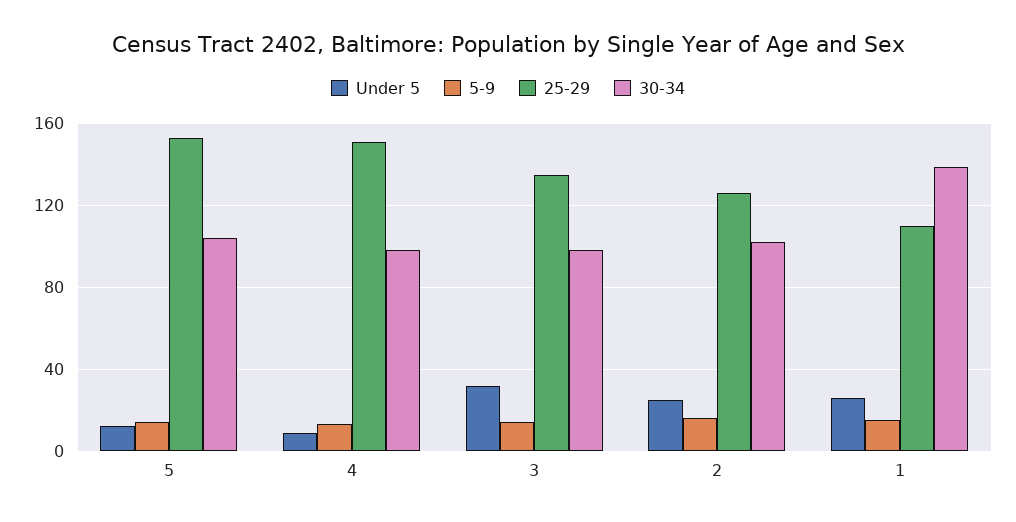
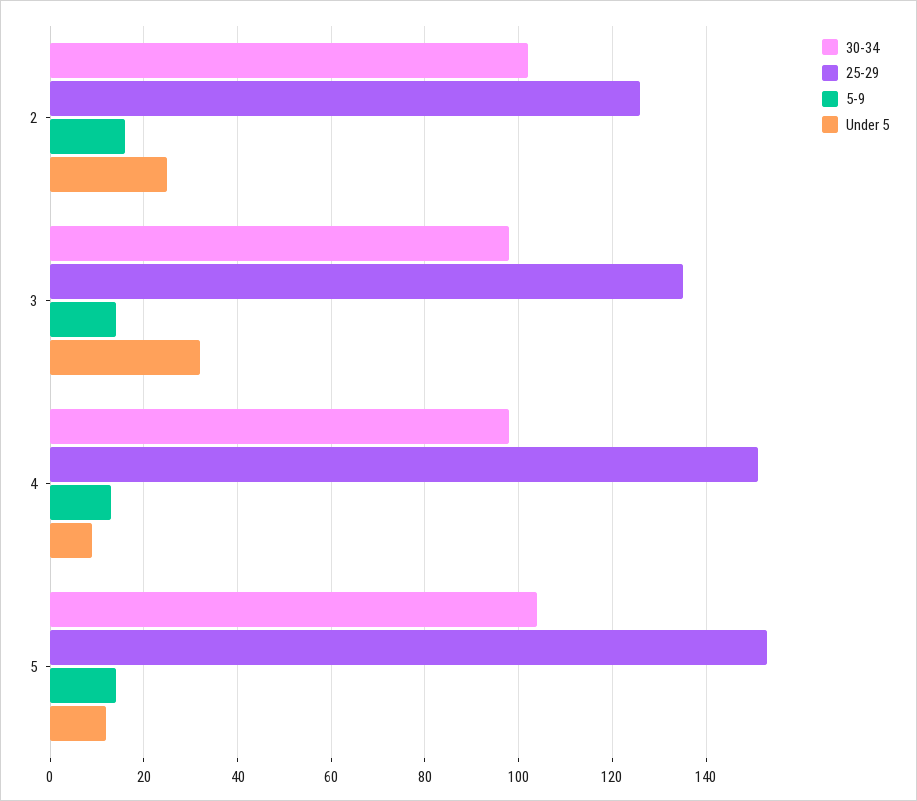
  {
    "Under 5": {
      "5": 10,
      "4": 10,
      "3": 30,
-     "2": 25,
+     "2": 25
-     "1": 25
    },
    "5-9": {
      "5": 15,
      "4": 15,
      "3": 15,
-     "2": 15,
+     "2": 15
-     "1": 15
    },
    "25-29": {
      "5": 155,
      "4": 150,
      "3": 135,
-     "2": 125,
+     "2": 125
-     "1": 110
    },
    "30-34": {
      "5": 105,
      "4": 100,
      "3": 100,
-     "2": 100,
+     "2": 100
-     "1": 140
    }
  }

